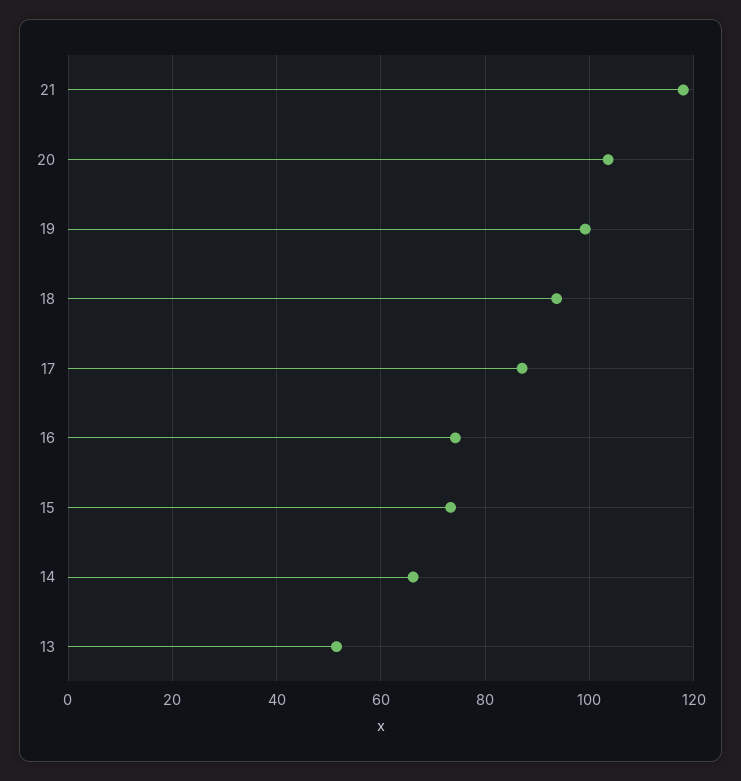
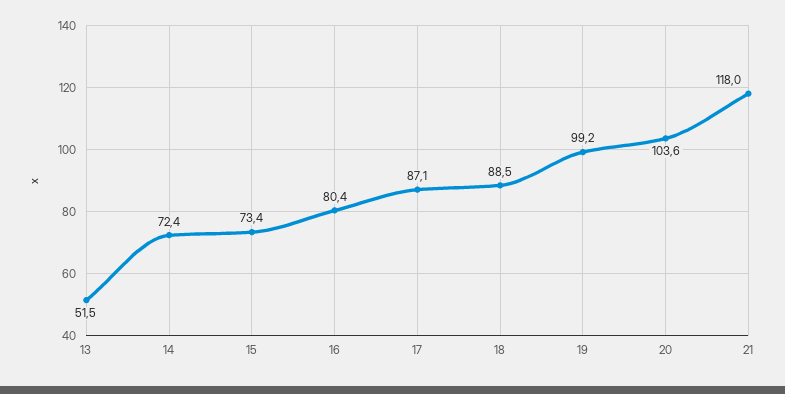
  {
    "21": 118,
    "20": 103.6,
    "19": 99.2,
-   "18": 94,
+   "18": 88.5,
    "17": 87.1,
-   "16": 74,
+   "16": 80.4,
    "15": 73.4,
-   "14": 66,
+   "14": 72.4,
    "13": 51.5
  }

